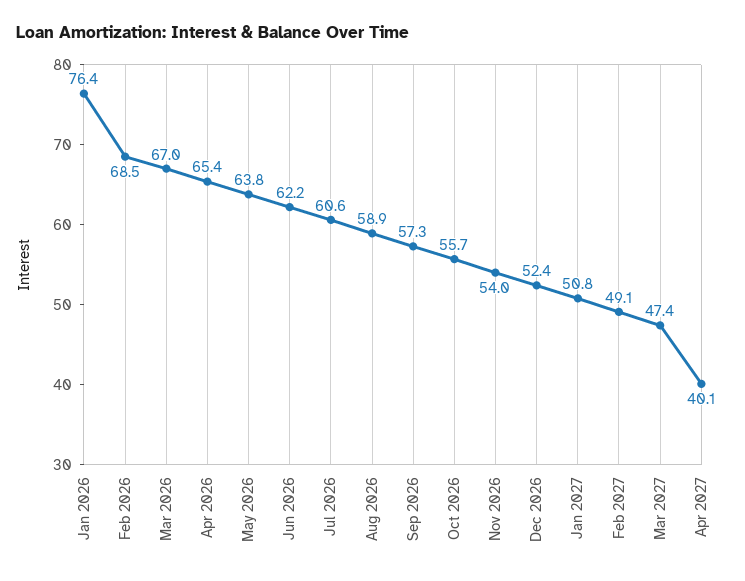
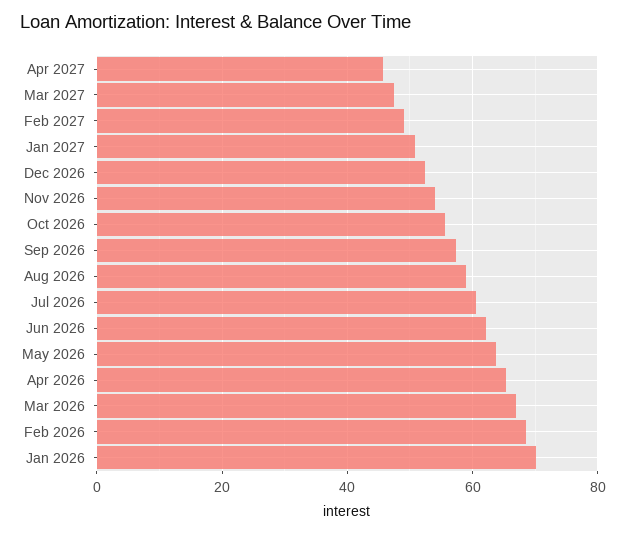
  {
-   "Jan 2026": 76.4,
+   "Jan 2026": 70,
    "Feb 2026": 68.5,
    "Mar 2026": 67,
    "Apr 2026": 65.4,
    "May 2026": 63.8,
    "Jun 2026": 62.2,
    "Jul 2026": 60.6,
    "Aug 2026": 58.9,
    "Sep 2026": 57.3,
    "Oct 2026": 55.7,
    "Nov 2026": 54,
    "Dec 2026": 52.4,
    "Jan 2027": 50.8,
    "Feb 2027": 49.1,
    "Mar 2027": 47.4,
-   "Apr 2027": 40.1
+   "Apr 2027": 46
  }

